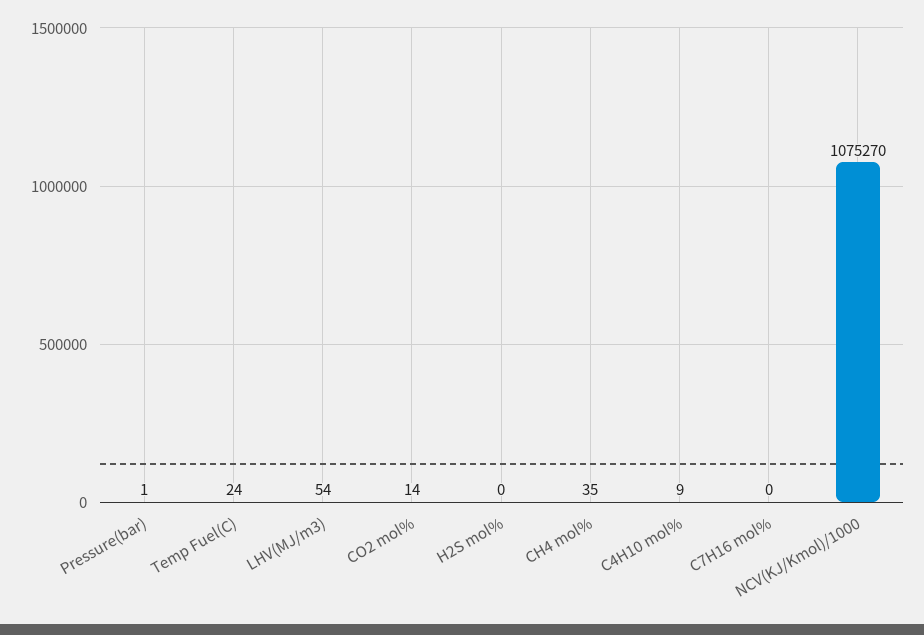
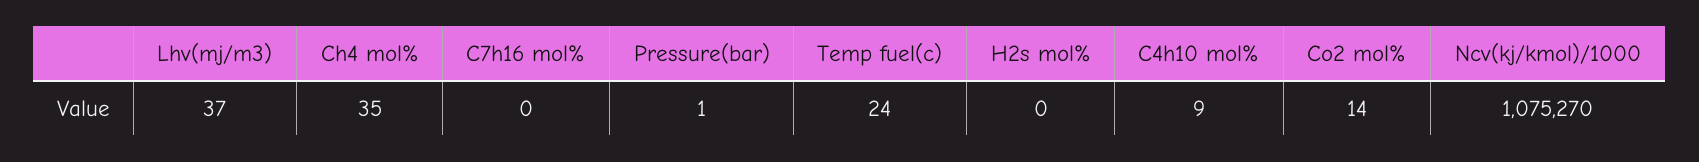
  {
    "Pressure(bar)": 1,
    "Temp Fuel(C)": 24,
-   "LHV(MJ/m3)": 54,
+   "LHV(MJ/m3)": 37,
    "CO2 mol%": 14,
    "H2S mol%": 0,
    "CH4 mol%": 35,
    "C4H10 mol%": 9,
    "C7H16 mol%": 0,
    "NCV(KJ/Kmol)/1000": 1075270
  }

